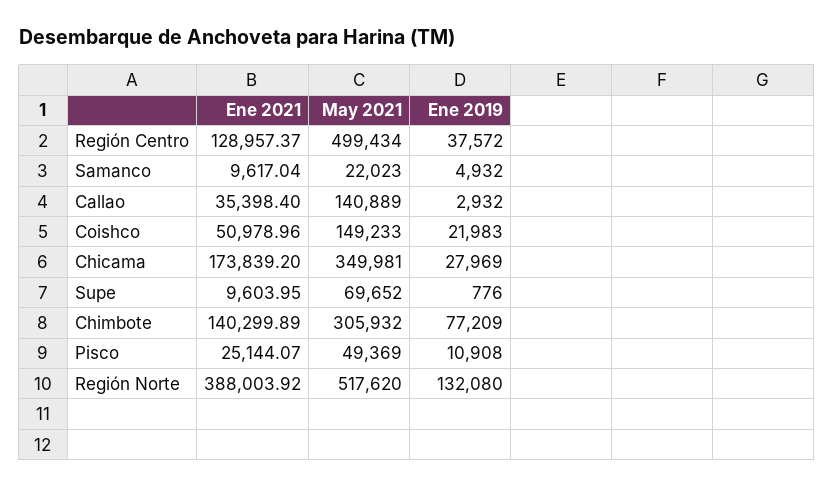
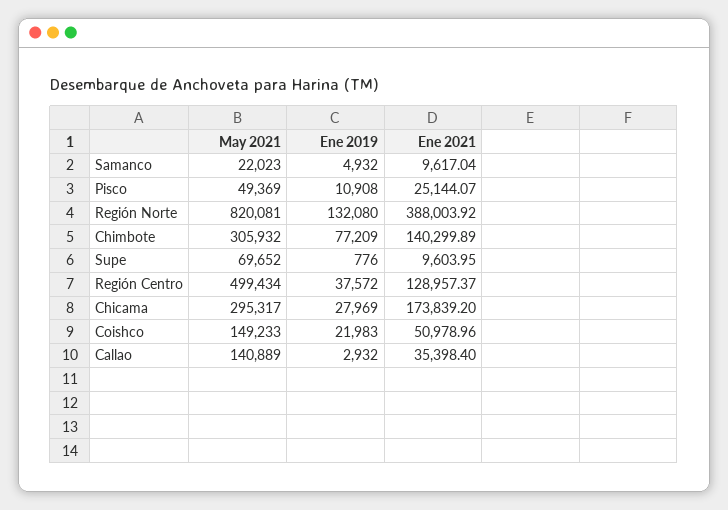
  {
    "Ene 2021": {
      "Región Centro": 128957.37,
      "Samanco": 9617.04,
      "Callao": 35398.4,
      "Coishco": 50978.96,
      "Chicama": 173839.2,
      "Supe": 9603.95,
      "Chimbote": 140299.89,
      "Pisco": 25144.07,
      "Región Norte": 388003.92
    },
    "May 2021": {
      "Región Centro": 499434,
      "Samanco": 22023,
      "Callao": 140889,
      "Coishco": 149233,
-     "Chicama": 349981,
+     "Chicama": 295317,
      "Supe": 69652,
      "Chimbote": 305932,
      "Pisco": 49369,
-     "Región Norte": 517620
+     "Región Norte": 820081
    },
    "Ene 2019": {
      "Región Centro": 37572,
      "Samanco": 4932,
      "Callao": 2932,
      "Coishco": 21983,
      "Chicama": 27969,
      "Supe": 776,
      "Chimbote": 77209,
      "Pisco": 10908,
      "Región Norte": 132080
    }
  }

